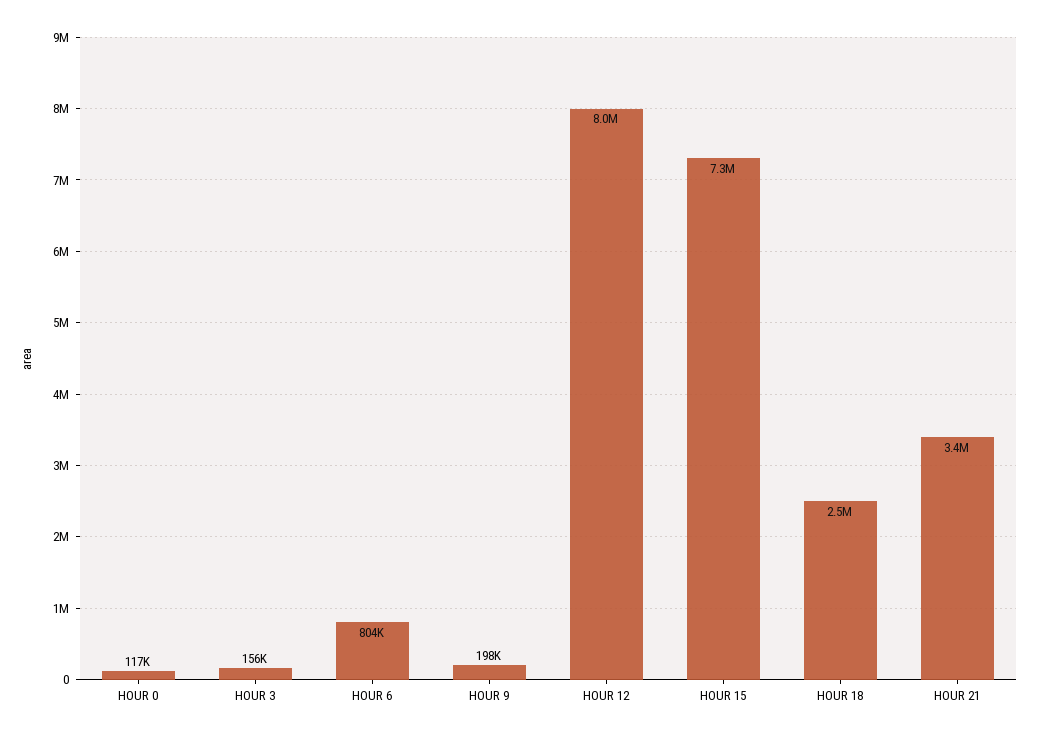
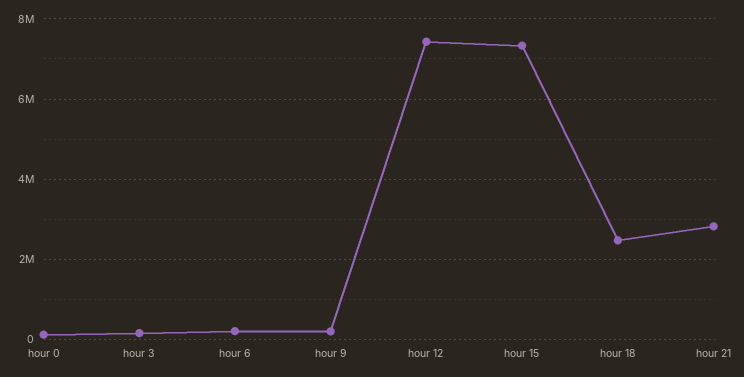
  {
    "HOUR 0": 117000,
    "HOUR 3": 156000,
-   "HOUR 6": 804000,
+   "HOUR 6": 200000,
    "HOUR 9": 198000,
-   "HOUR 12": 8000000,
+   "HOUR 12": 7400000,
    "HOUR 15": 7300000,
    "HOUR 18": 2500000,
-   "HOUR 21": 3400000
+   "HOUR 21": 2800000
  }

